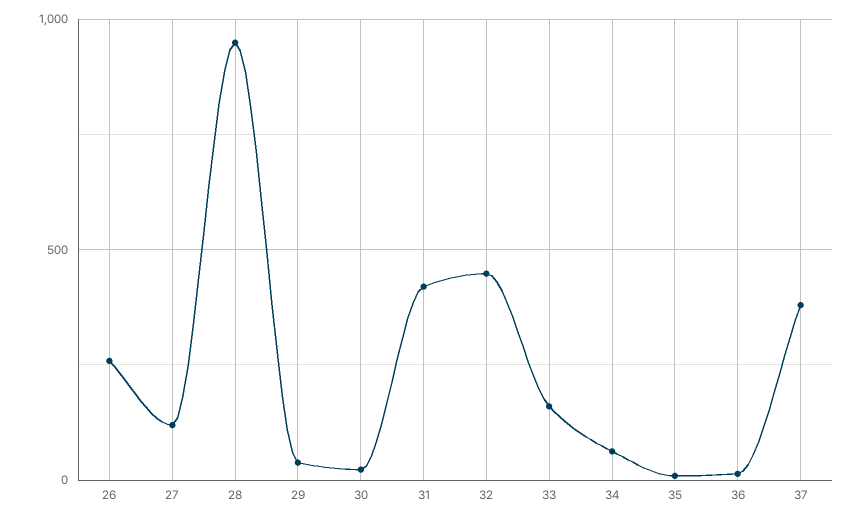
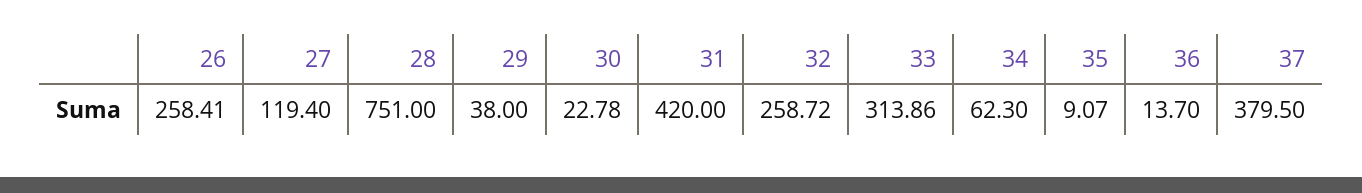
  {
    "26": 258.41,
    "27": 119.4,
-   "28": 950,
+   "28": 751,
    "29": 38,
    "30": 22.78,
    "31": 420,
-   "32": 450,
+   "32": 258.72,
-   "33": 150,
+   "33": 313.86,
    "34": 62.3,
    "35": 9.07,
    "36": 13.7,
    "37": 379.5
  }

